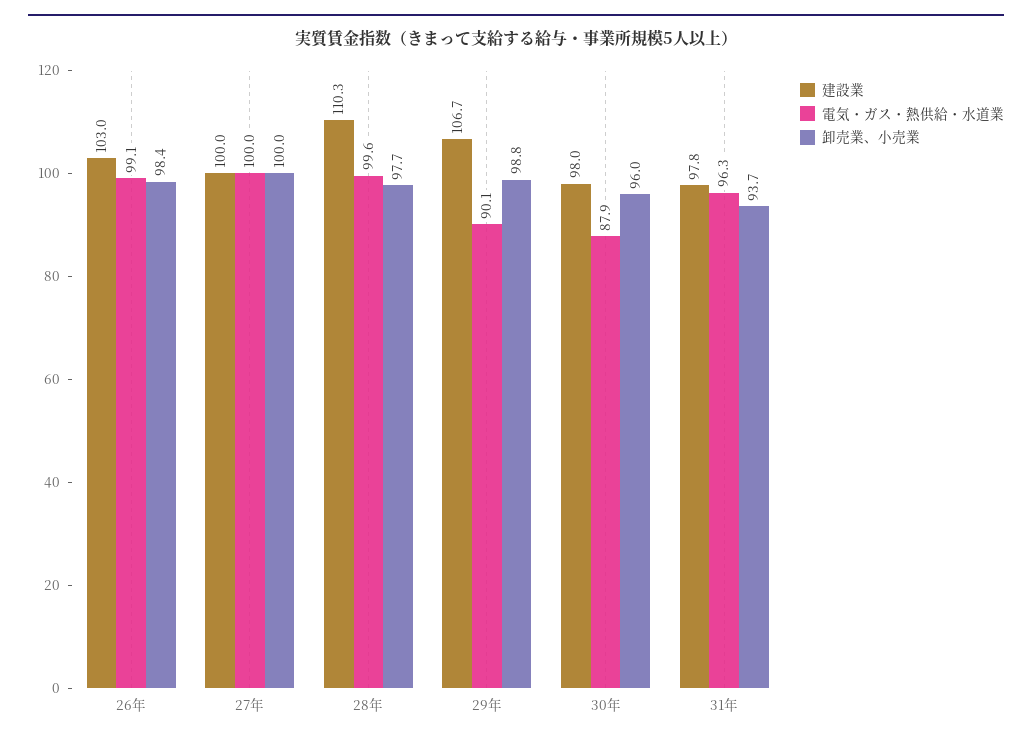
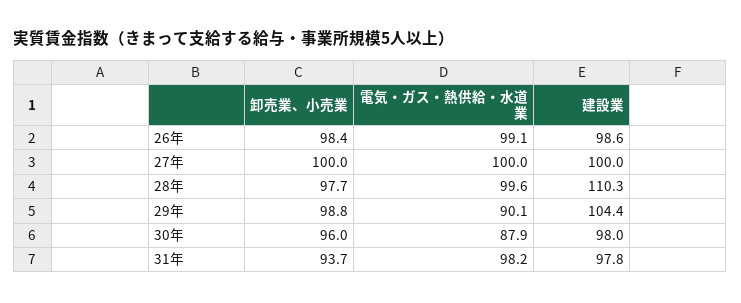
  {
    "建設業": {
-     "26年": 103,
+     "26年": 98.6,
      "27年": 100,
      "28年": 110.3,
-     "29年": 106.7,
+     "29年": 104.4,
      "30年": 98,
      "31年": 97.8
    },
    "電気・ガス・熱供給・水道業": {
      "26年": 99.1,
      "27年": 100,
      "28年": 99.6,
      "29年": 90.1,
      "30年": 87.9,
-     "31年": 96.3
+     "31年": 98.2
    },
    "卸売業、小売業": {
      "26年": 98.4,
      "27年": 100,
      "28年": 97.7,
      "29年": 98.8,
      "30年": 96,
      "31年": 93.7
    }
  }

